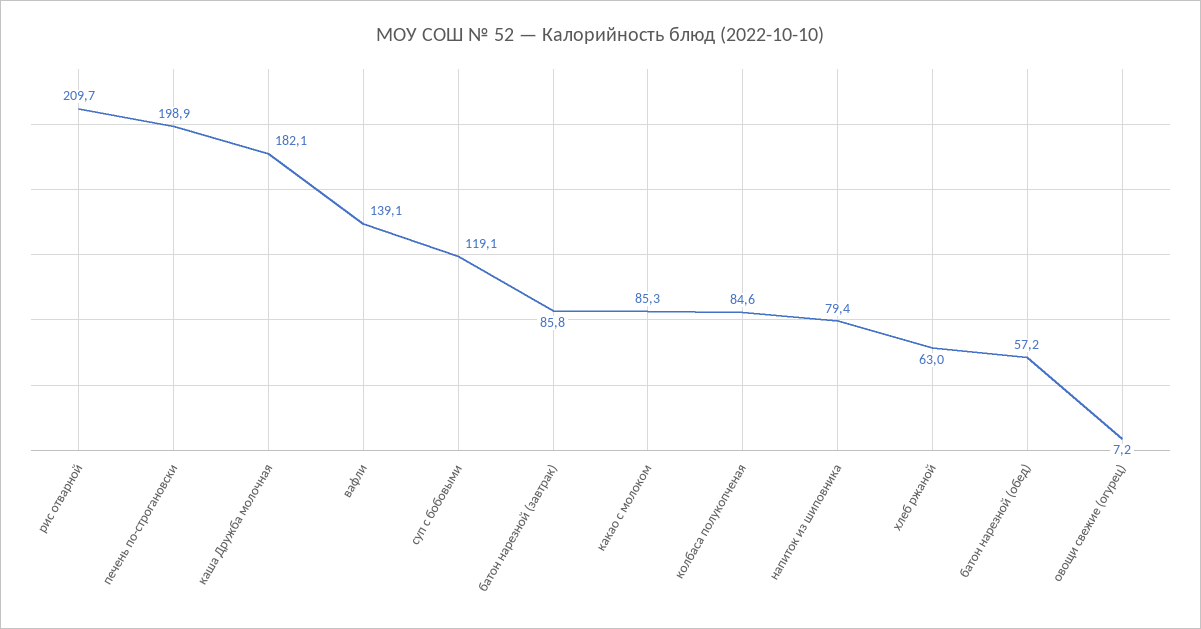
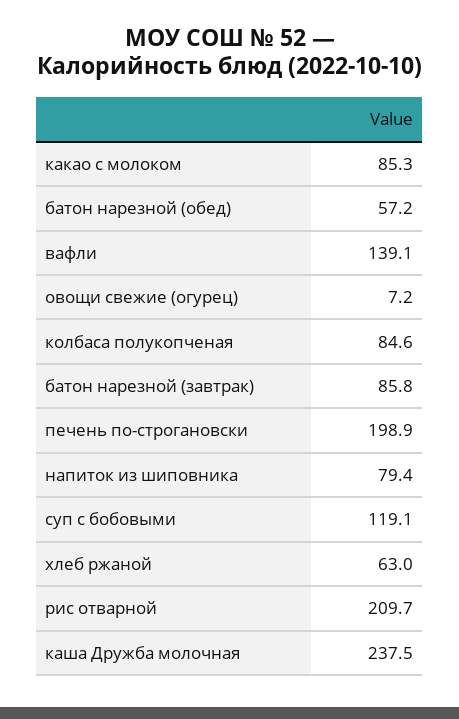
  {
    "рис отварной": 209.7,
    "печень по-строгановски": 198.9,
-   "каша Дружба молочная": 182.1,
+   "каша Дружба молочная": 237.5,
    "вафли": 139.1,
    "суп с бобовыми": 119.1,
    "батон нарезной (завтрак)": 85.8,
    "какао с молоком": 85.3,
    "колбаса полукопченая": 84.6,
    "напиток из шиповника": 79.4,
    "хлеб ржаной": 63,
    "батон нарезной (обед)": 57.2,
    "овощи свежие (огурец)": 7.2
  }

